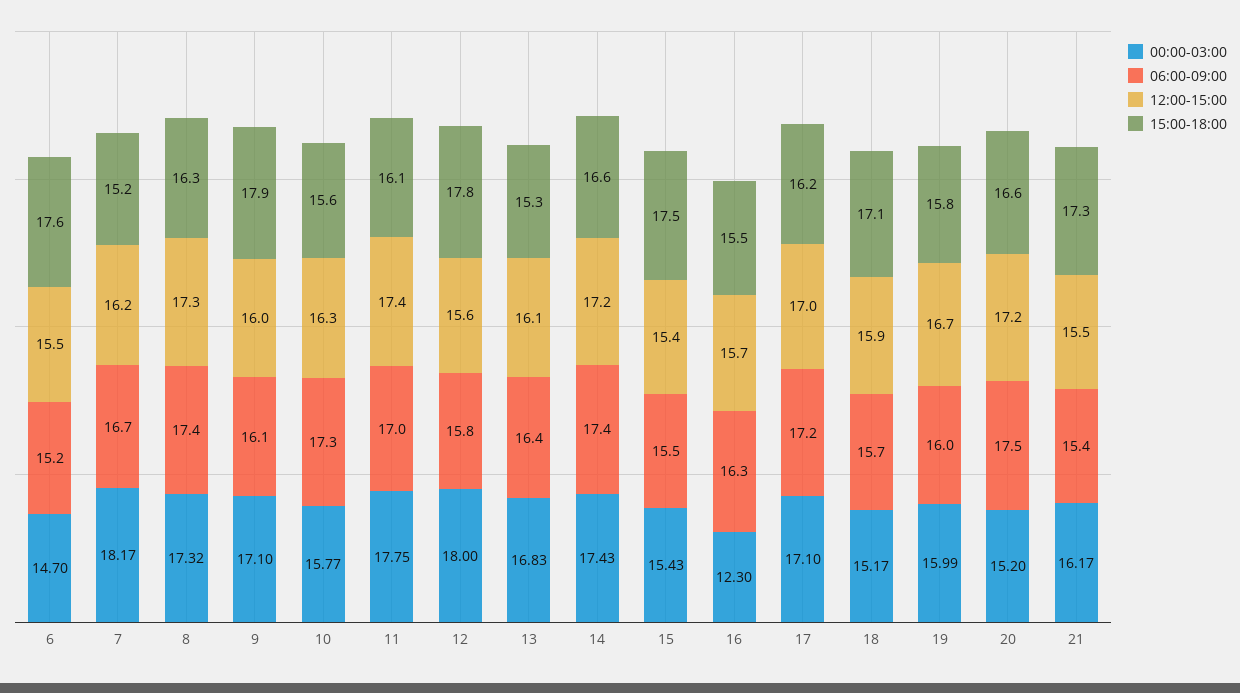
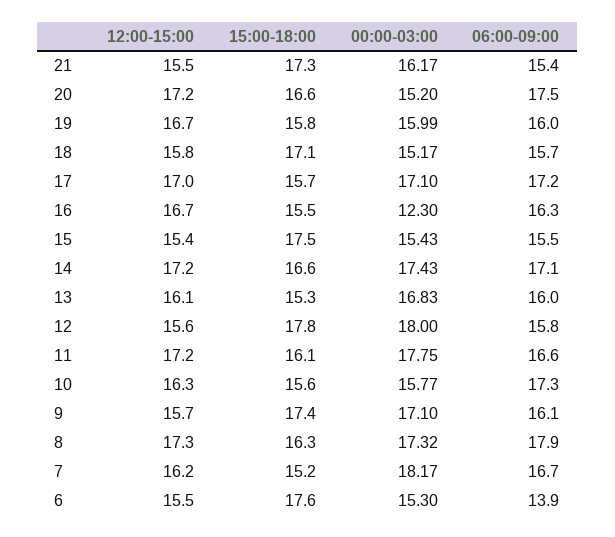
  {
    "00:00-03:00": {
-     "6": 14.7,
+     "6": 15.3,
      "7": 18.17,
      "8": 17.32,
      "9": 17.1,
      "10": 15.77,
      "11": 17.75,
      "12": 18,
      "13": 16.83,
      "14": 17.43,
      "15": 15.43,
      "16": 12.3,
      "17": 17.1,
      "18": 15.17,
      "19": 15.99,
      "20": 15.2,
      "21": 16.17
    },
    "06:00-09:00": {
-     "6": 15.2,
+     "6": 13.9,
      "7": 16.7,
-     "8": 17.4,
+     "8": 17.9,
      "9": 16.1,
      "10": 17.3,
-     "11": 17,
+     "11": 16.6,
      "12": 15.8,
-     "13": 16.4,
+     "13": 16,
-     "14": 17.4,
+     "14": 17.1,
      "15": 15.5,
      "16": 16.3,
      "17": 17.2,
      "18": 15.7,
      "19": 16,
      "20": 17.5,
      "21": 15.4
    },
    "12:00-15:00": {
      "6": 15.5,
      "7": 16.2,
      "8": 17.3,
-     "9": 16,
+     "9": 15.7,
      "10": 16.3,
-     "11": 17.4,
+     "11": 17.2,
      "12": 15.6,
      "13": 16.1,
      "14": 17.2,
      "15": 15.4,
-     "16": 15.7,
+     "16": 16.7,
      "17": 17,
-     "18": 15.9,
+     "18": 15.8,
      "19": 16.7,
      "20": 17.2,
      "21": 15.5
    },
    "15:00-18:00": {
      "6": 17.6,
      "7": 15.2,
      "8": 16.3,
-     "9": 17.9,
+     "9": 17.4,
      "10": 15.6,
      "11": 16.1,
      "12": 17.8,
      "13": 15.3,
      "14": 16.6,
      "15": 17.5,
      "16": 15.5,
-     "17": 16.2,
+     "17": 15.7,
      "18": 17.1,
      "19": 15.8,
      "20": 16.6,
      "21": 17.3
    }
  }

